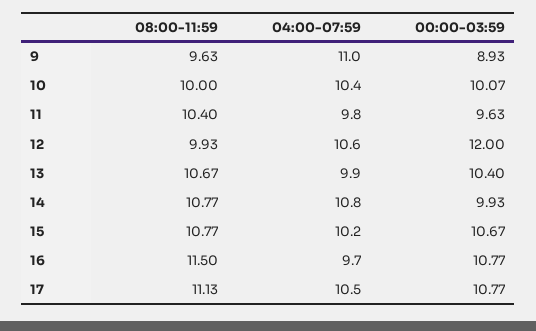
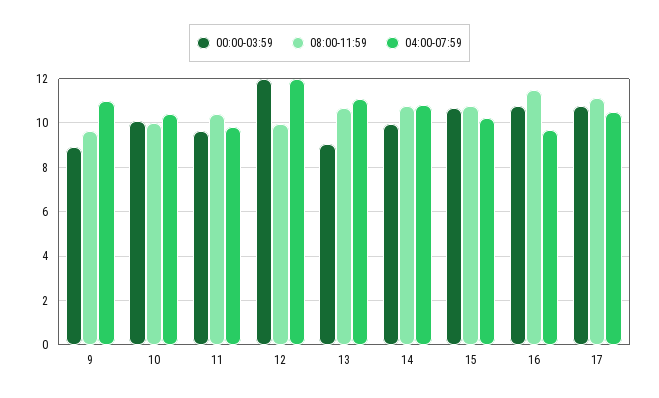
  {
    "08:00-11:59": {
      "9": 9.63,
      "10": 10,
      "11": 10.4,
      "12": 9.93,
      "13": 10.67,
      "14": 10.77,
      "15": 10.77,
      "16": 11.5,
      "17": 11.13
    },
    "04:00-07:59": {
      "9": 11,
      "10": 10.4,
      "11": 9.8,
-     "12": 10.6,
+     "12": 12,
-     "13": 9.9,
+     "13": 11,
      "14": 10.8,
      "15": 10.2,
      "16": 9.7,
      "17": 10.5
    },
    "00:00-03:59": {
      "9": 8.93,
      "10": 10.07,
      "11": 9.63,
      "12": 12,
-     "13": 10.4,
+     "13": 9,
      "14": 9.93,
      "15": 10.67,
      "16": 10.77,
      "17": 10.77
    }
  }

